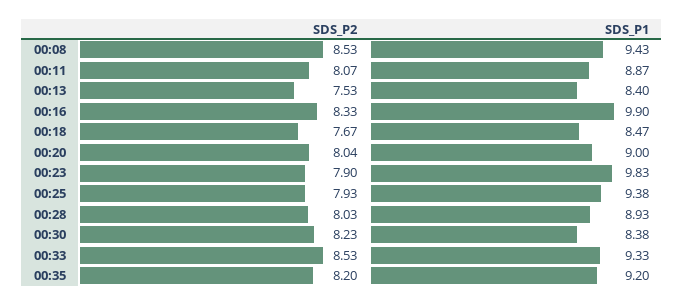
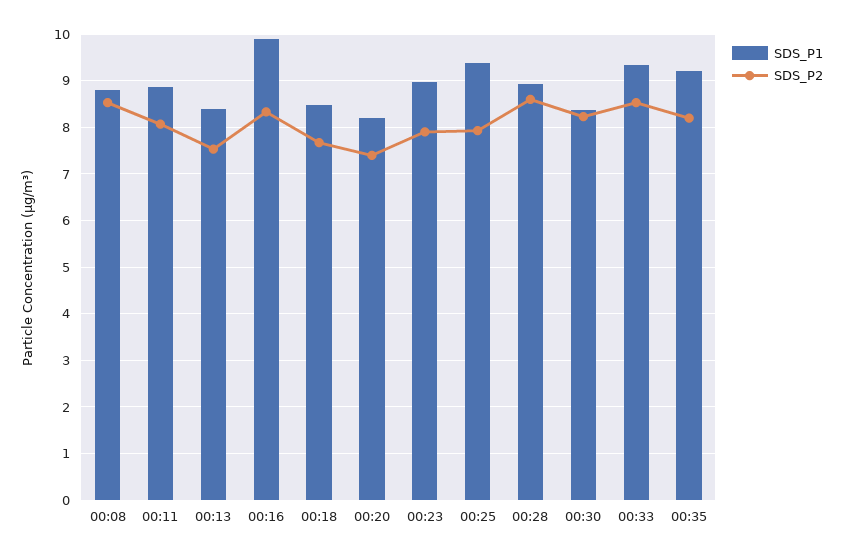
  {
    "SDS_P2": {
      "00:08": 8.53,
      "00:11": 8.07,
      "00:13": 7.53,
      "00:16": 8.33,
      "00:18": 7.67,
-     "00:20": 8.04,
+     "00:20": 7.4,
      "00:23": 7.9,
      "00:25": 7.93,
-     "00:28": 8.03,
+     "00:28": 8.6,
      "00:30": 8.23,
      "00:33": 8.53,
      "00:35": 8.2
    },
    "SDS_P1": {
-     "00:08": 9.43,
+     "00:08": 8.8,
      "00:11": 8.87,
      "00:13": 8.4,
      "00:16": 9.9,
      "00:18": 8.47,
-     "00:20": 9,
+     "00:20": 8.2,
-     "00:23": 9.83,
+     "00:23": 9,
      "00:25": 9.38,
      "00:28": 8.93,
      "00:30": 8.38,
      "00:33": 9.33,
      "00:35": 9.2
    }
  }

